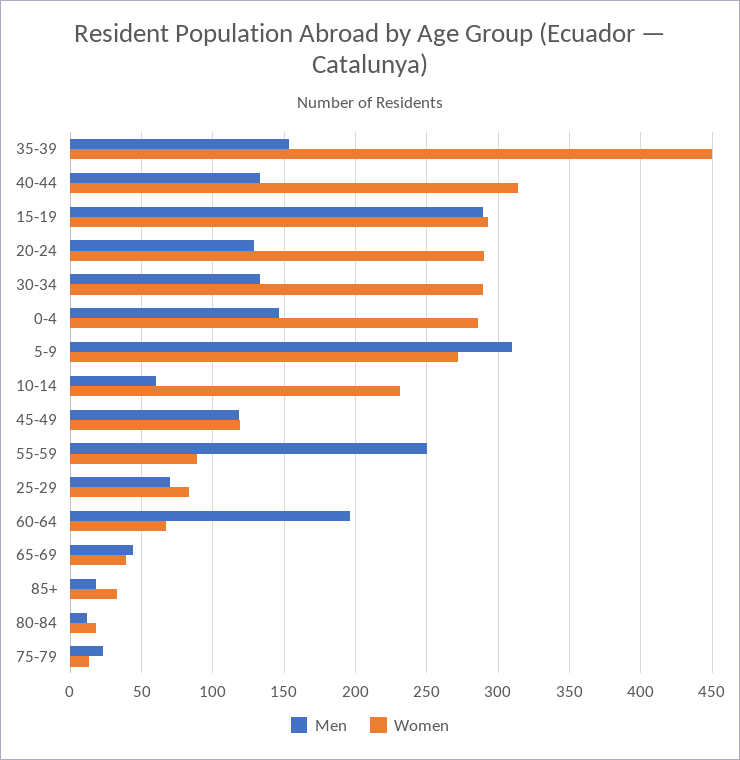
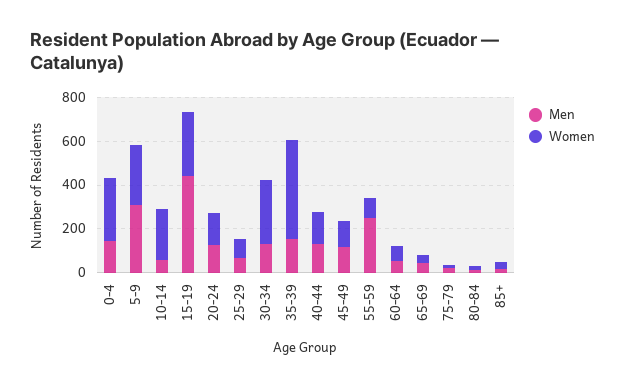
  {
    "Men": {
      "35-39": 155,
      "40-44": 135,
-     "15-19": 290,
+     "15-19": 450,
      "20-24": 130,
      "30-34": 135,
      "0-4": 145,
      "5-9": 310,
      "10-14": 60,
      "45-49": 120,
      "55-59": 250,
      "25-29": 70,
-     "60-64": 195,
+     "60-64": 50,
      "65-69": 45,
      "85+": 20,
      "80-84": 10,
      "75-79": 25
    },
    "Women": {
      "35-39": 450,
-     "40-44": 315,
+     "40-44": 150,
      "15-19": 295,
-     "20-24": 290,
+     "20-24": 150,
      "30-34": 290,
      "0-4": 285,
      "5-9": 270,
      "10-14": 230,
      "45-49": 120,
      "55-59": 90,
      "25-29": 85,
      "60-64": 65,
      "65-69": 40,
      "85+": 35,
      "80-84": 20,
      "75-79": 15
    }
  }

